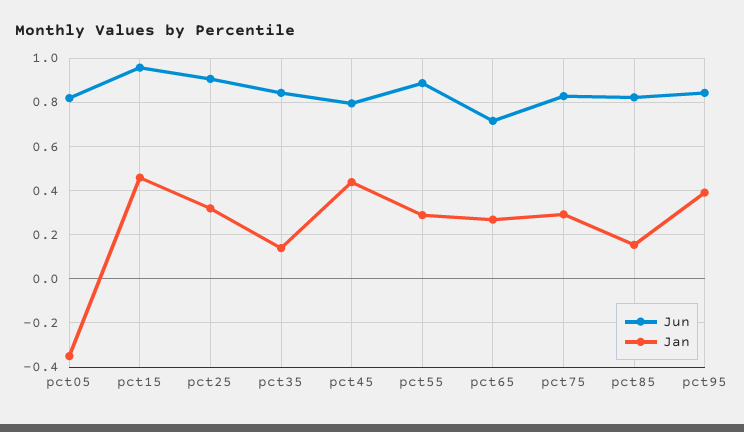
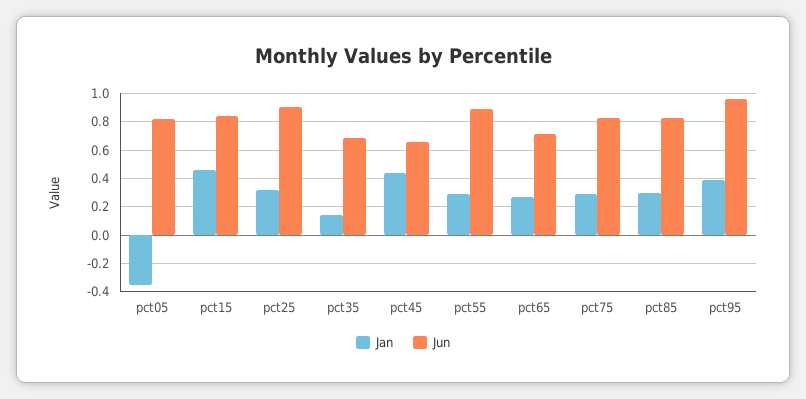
  {
    "Jun": {
      "pct05": 0.8,
-     "pct15": 0.95,
+     "pct15": 0.85,
      "pct25": 0.9,
-     "pct35": 0.85,
+     "pct35": 0.7,
-     "pct45": 0.8,
+     "pct45": 0.65,
      "pct55": 0.9,
      "pct65": 0.7,
      "pct75": 0.85,
      "pct85": 0.8,
-     "pct95": 0.85
+     "pct95": 0.95
    },
    "Jan": {
      "pct05": -0.35,
      "pct15": 0.45,
      "pct25": 0.3,
      "pct35": 0.15,
      "pct45": 0.45,
      "pct55": 0.3,
      "pct65": 0.25,
      "pct75": 0.3,
-     "pct85": 0.15,
+     "pct85": 0.3,
      "pct95": 0.4
    }
  }

